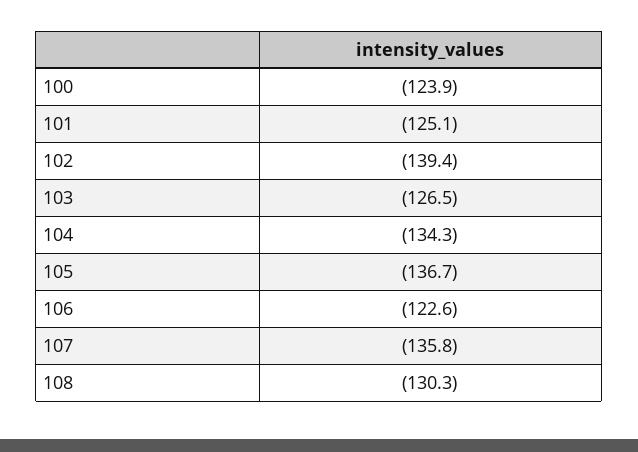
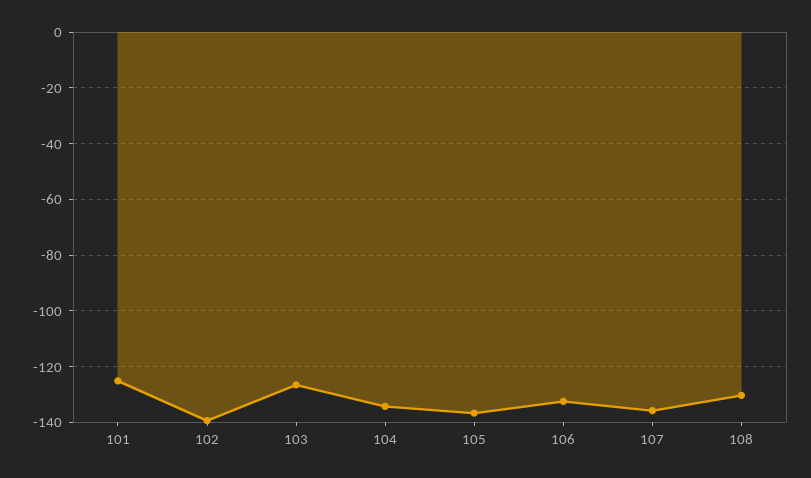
  {
-   "100": -123.9,
    "101": -125.1,
    "102": -139.4,
    "103": -126.5,
    "104": -134.3,
    "105": -136.7,
-   "106": -122.6,
+   "106": -132.5,
    "107": -135.8,
    "108": -130.3
  }

